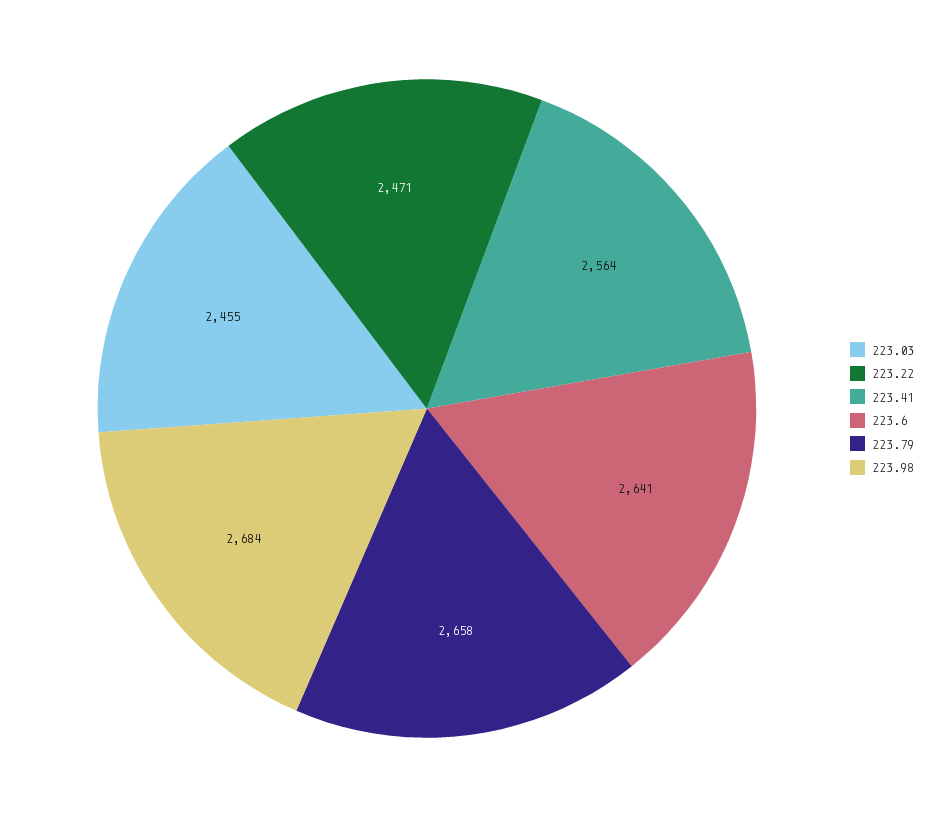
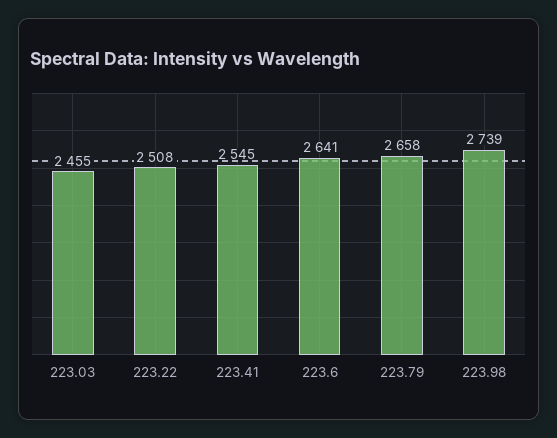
  {
    "223.03": 2455,
-   "223.22": 2471,
+   "223.22": 2508,
-   "223.41": 2564,
+   "223.41": 2545,
    "223.6": 2641,
    "223.79": 2658,
-   "223.98": 2684
+   "223.98": 2739
  }

